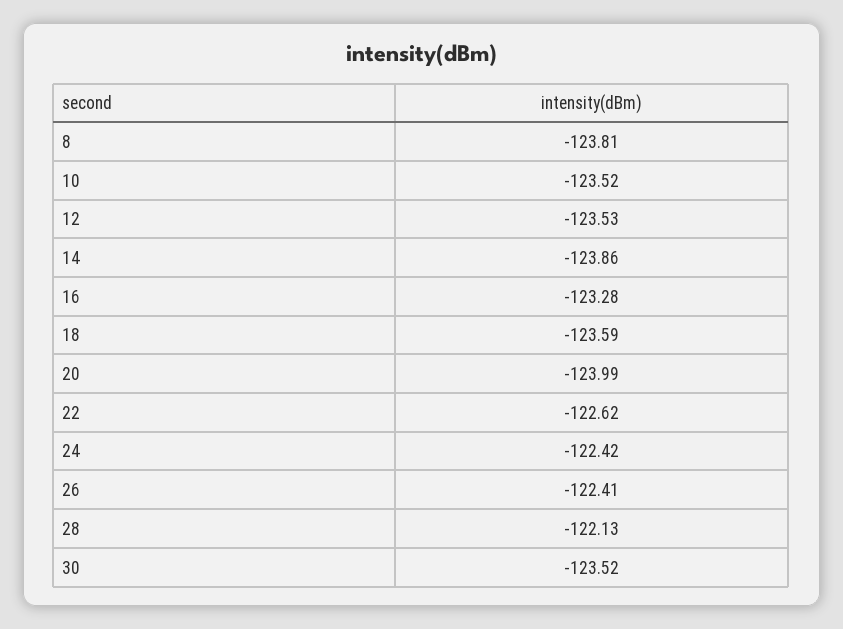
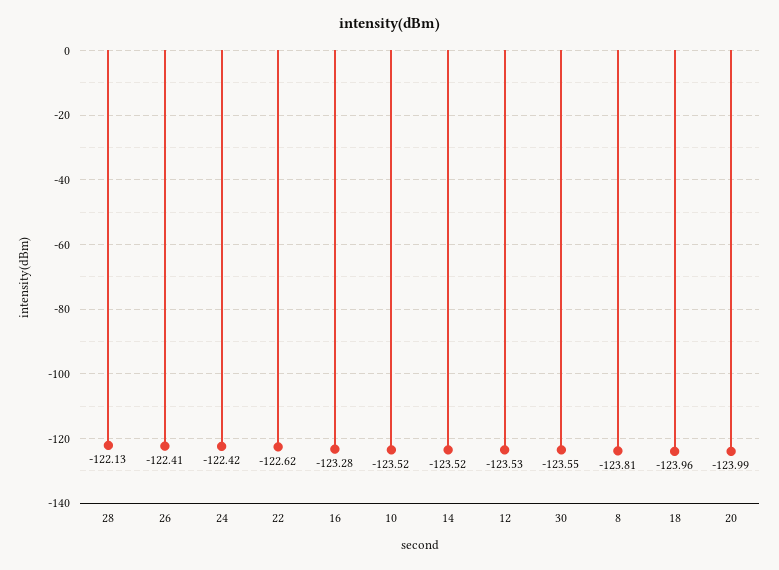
  {
    "8": -123.81,
    "10": -123.52,
    "12": -123.53,
-   "14": -123.86,
+   "14": -123.52,
    "16": -123.28,
-   "18": -123.59,
+   "18": -123.96,
    "20": -123.99,
    "22": -122.62,
    "24": -122.42,
    "26": -122.41,
    "28": -122.13,
-   "30": -123.52
+   "30": -123.55
  }

